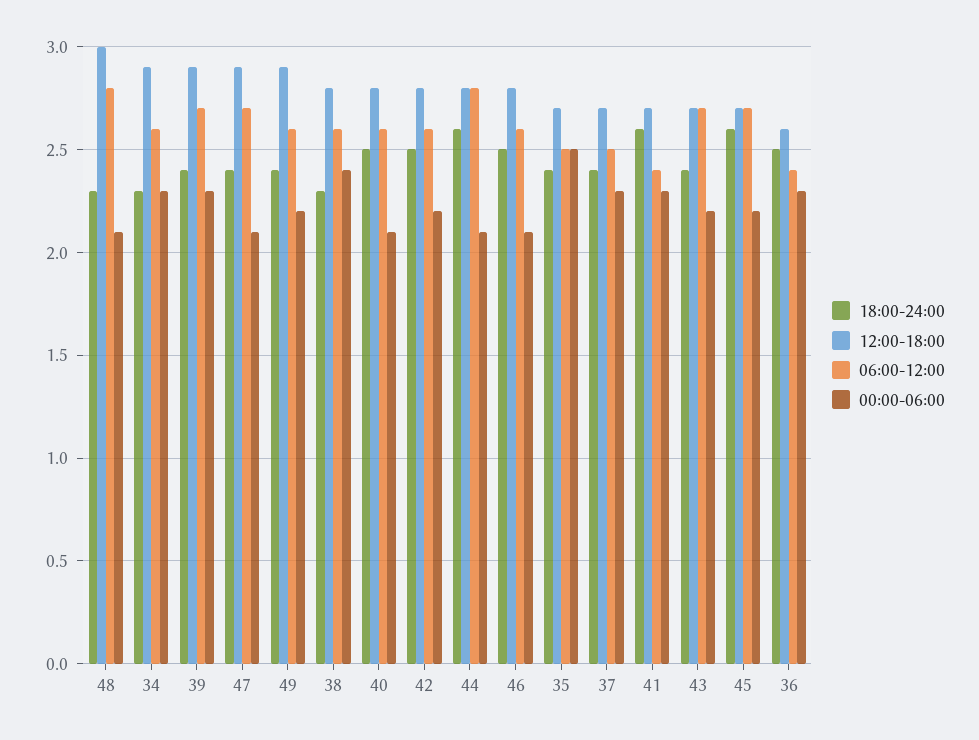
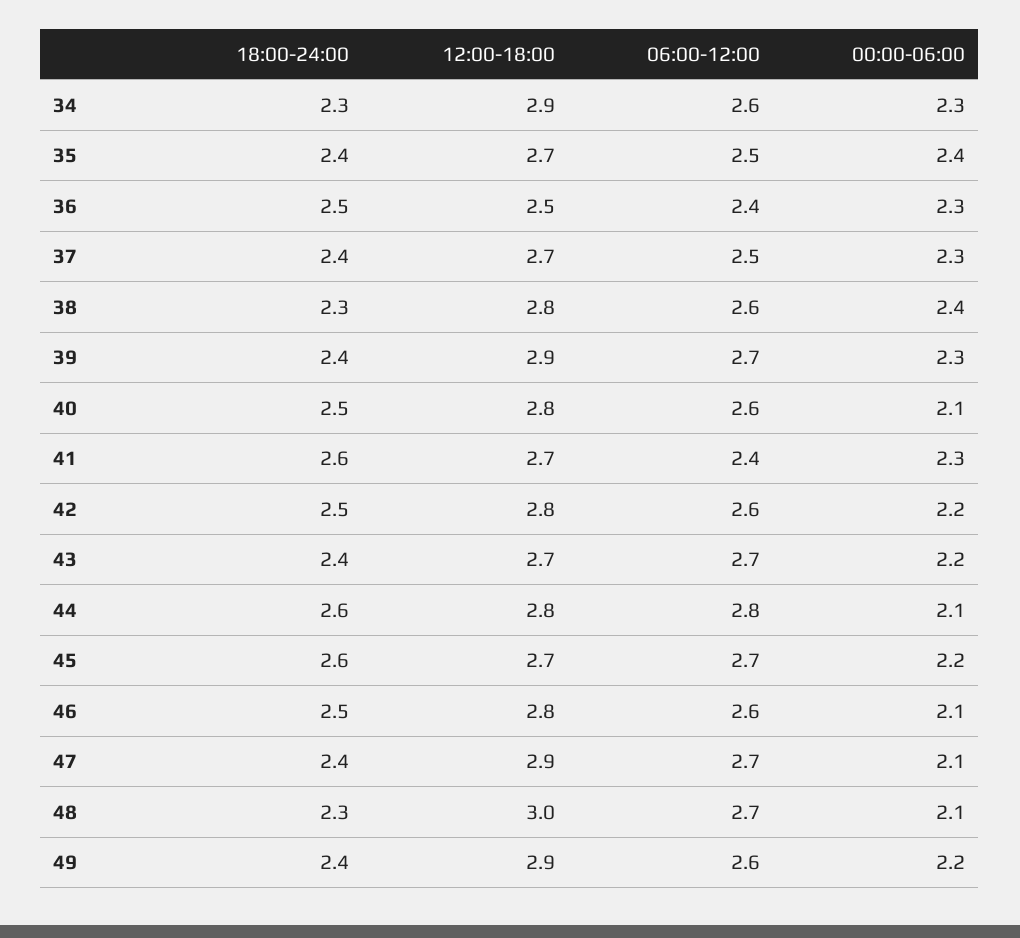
  {
    "18:00-24:00": {
      "48": 2.3,
      "34": 2.3,
      "39": 2.4,
      "47": 2.4,
      "49": 2.4,
      "38": 2.3,
      "40": 2.5,
      "42": 2.5,
      "44": 2.6,
      "46": 2.5,
      "35": 2.4,
      "37": 2.4,
      "41": 2.6,
      "43": 2.4,
      "45": 2.6,
      "36": 2.5
    },
    "12:00-18:00": {
      "48": 3,
      "34": 2.9,
      "39": 2.9,
      "47": 2.9,
      "49": 2.9,
      "38": 2.8,
      "40": 2.8,
      "42": 2.8,
      "44": 2.8,
      "46": 2.8,
      "35": 2.7,
      "37": 2.7,
      "41": 2.7,
      "43": 2.7,
      "45": 2.7,
-     "36": 2.6
+     "36": 2.5
    },
    "06:00-12:00": {
-     "48": 2.8,
+     "48": 2.7,
      "34": 2.6,
      "39": 2.7,
      "47": 2.7,
      "49": 2.6,
      "38": 2.6,
      "40": 2.6,
      "42": 2.6,
      "44": 2.8,
      "46": 2.6,
      "35": 2.5,
      "37": 2.5,
      "41": 2.4,
      "43": 2.7,
      "45": 2.7,
      "36": 2.4
    },
    "00:00-06:00": {
      "48": 2.1,
      "34": 2.3,
      "39": 2.3,
      "47": 2.1,
      "49": 2.2,
      "38": 2.4,
      "40": 2.1,
      "42": 2.2,
      "44": 2.1,
      "46": 2.1,
-     "35": 2.5,
+     "35": 2.4,
      "37": 2.3,
      "41": 2.3,
      "43": 2.2,
      "45": 2.2,
      "36": 2.3
    }
  }

